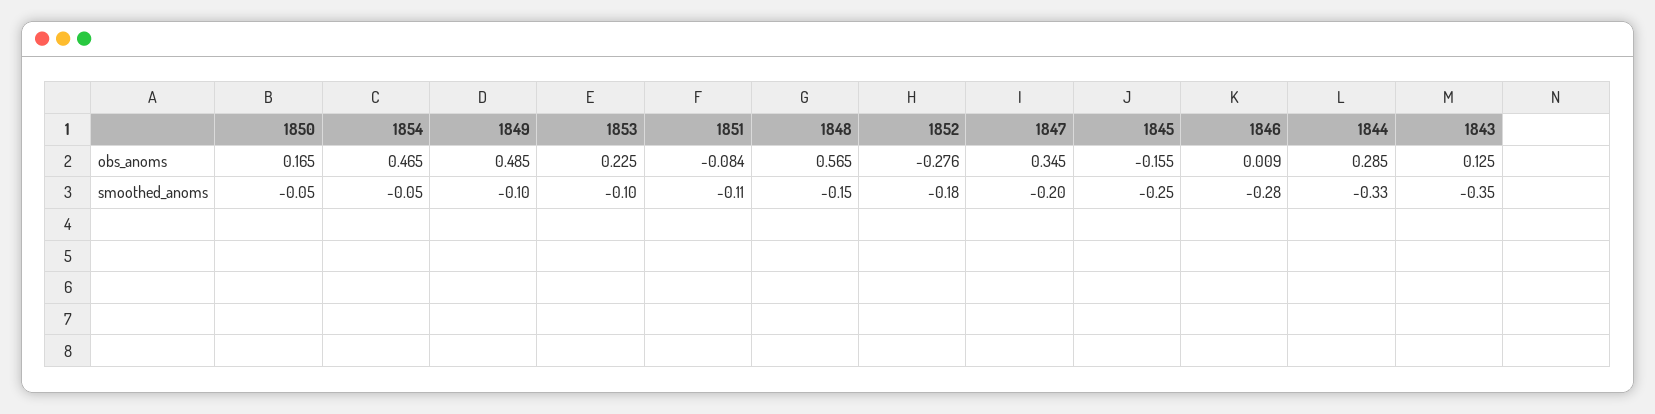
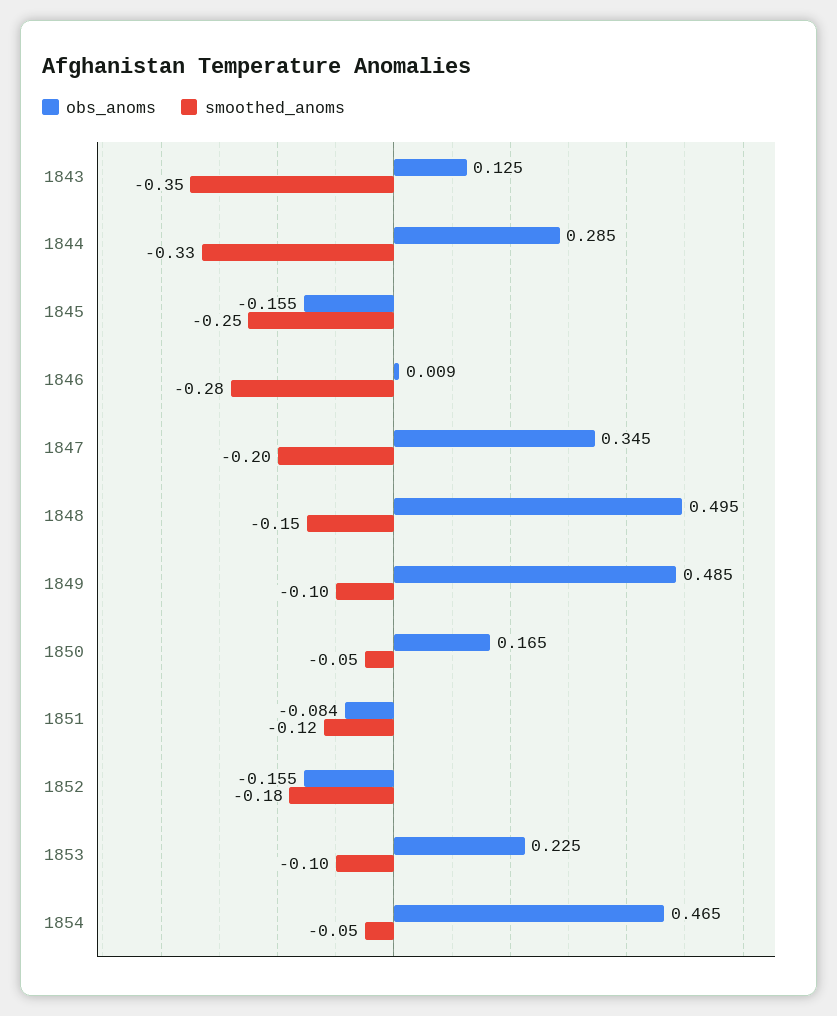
  {
    "obs_anoms": {
      "1850": 0.165,
      "1854": 0.465,
      "1849": 0.485,
      "1853": 0.225,
      "1851": -0.084,
-     "1848": 0.565,
+     "1848": 0.495,
-     "1852": -0.276,
+     "1852": -0.155,
      "1847": 0.345,
      "1845": -0.155,
      "1846": 0.009,
      "1844": 0.285,
      "1843": 0.125
    },
    "smoothed_anoms": {
      "1850": -0.05,
      "1854": -0.05,
      "1849": -0.1,
      "1853": -0.1,
-     "1851": -0.11,
+     "1851": -0.12,
      "1848": -0.15,
      "1852": -0.18,
      "1847": -0.2,
      "1845": -0.25,
      "1846": -0.28,
      "1844": -0.33,
      "1843": -0.35
    }
  }

